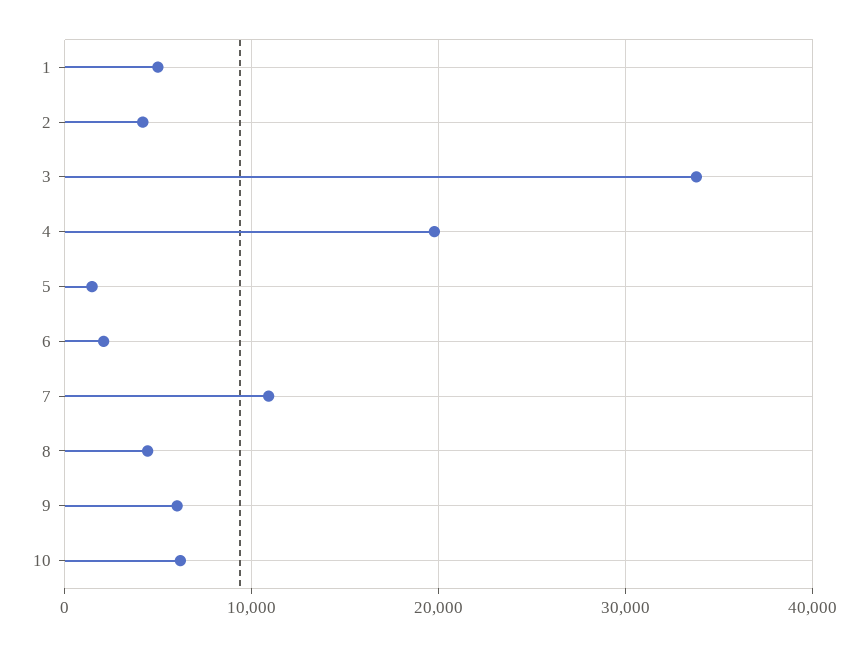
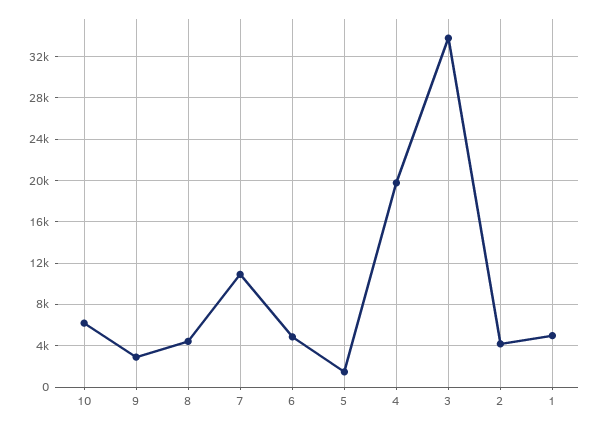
  {
    "1": 5000,
    "2": 4000,
    "3": 34000,
    "4": 20000,
    "5": 1000,
-   "6": 2000,
+   "6": 5000,
    "7": 11000,
    "8": 4000,
-   "9": 6000,
+   "9": 3000,
    "10": 6000
  }

